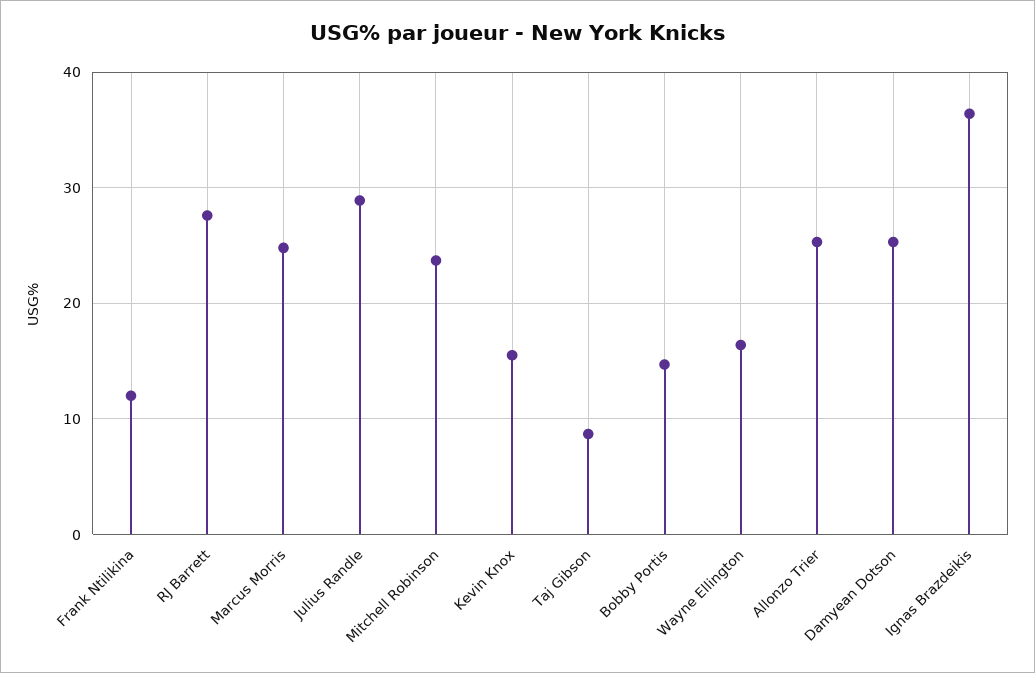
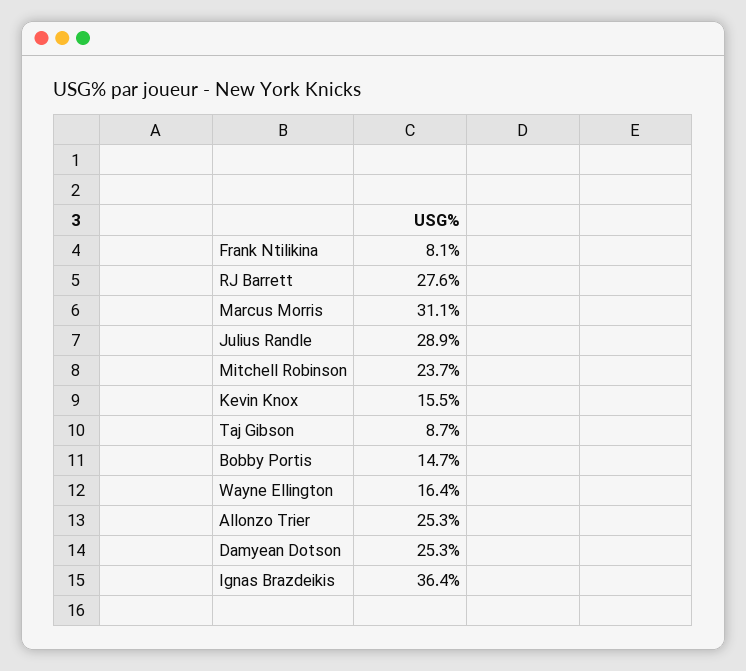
  {
-   "Frank Ntilikina": 12,
+   "Frank Ntilikina": 8.1,
    "RJ Barrett": 27.6,
-   "Marcus Morris": 25,
+   "Marcus Morris": 31.1,
    "Julius Randle": 28.9,
    "Mitchell Robinson": 23.7,
    "Kevin Knox": 15.5,
    "Taj Gibson": 8.7,
    "Bobby Portis": 14.7,
    "Wayne Ellington": 16.4,
    "Allonzo Trier": 25.3,
    "Damyean Dotson": 25.3,
    "Ignas Brazdeikis": 36.4
  }

